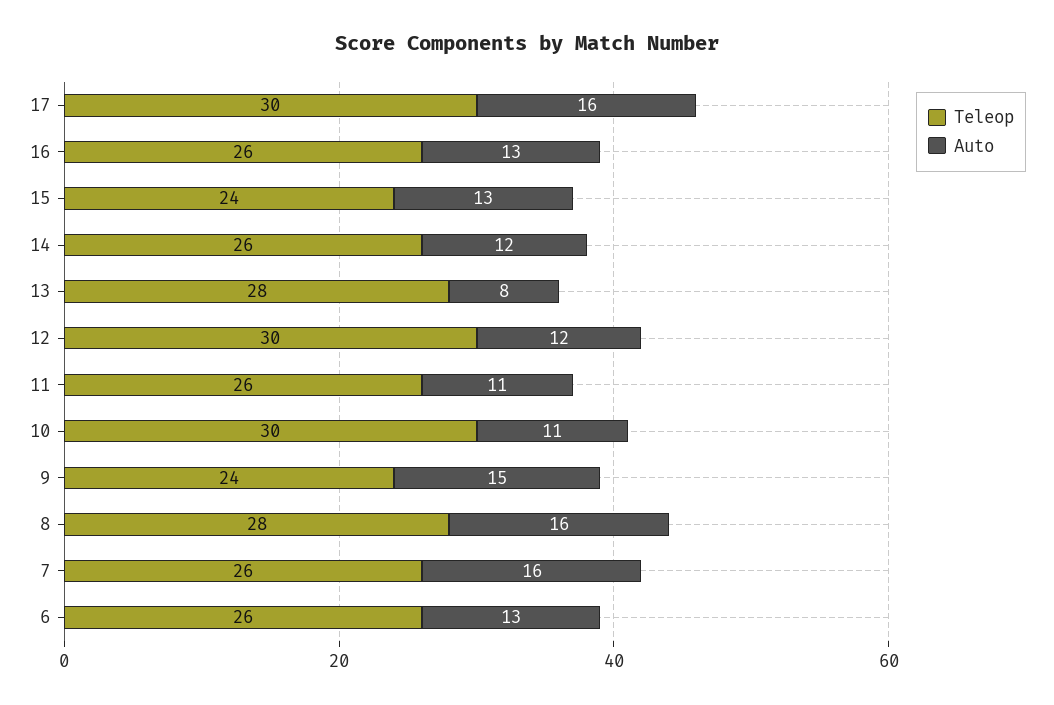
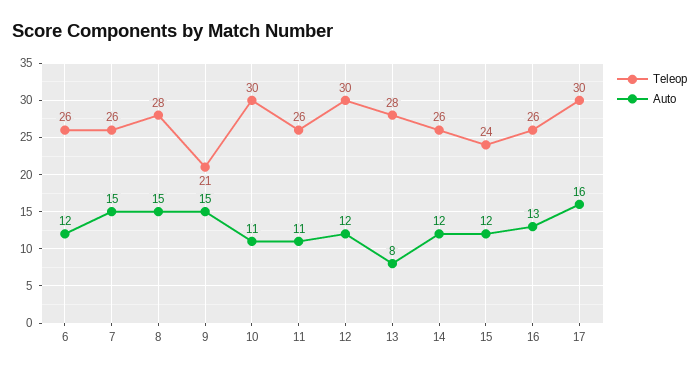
  {
    "Teleop": {
      "17": 30,
      "16": 26,
      "15": 24,
      "14": 26,
      "13": 28,
      "12": 30,
      "11": 26,
      "10": 30,
-     "9": 24,
+     "9": 21,
      "8": 28,
      "7": 26,
      "6": 26
    },
    "Auto": {
      "17": 16,
      "16": 13,
-     "15": 13,
+     "15": 12,
      "14": 12,
      "13": 8,
      "12": 12,
      "11": 11,
      "10": 11,
      "9": 15,
-     "8": 16,
+     "8": 15,
-     "7": 16,
+     "7": 15,
-     "6": 13
+     "6": 12
    }
  }

